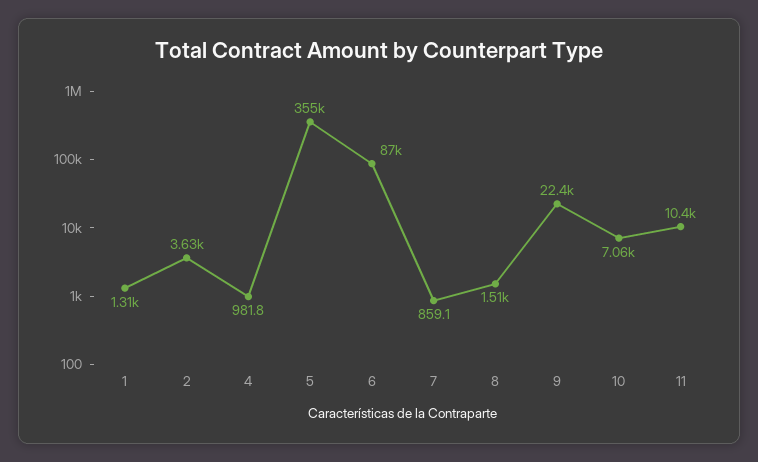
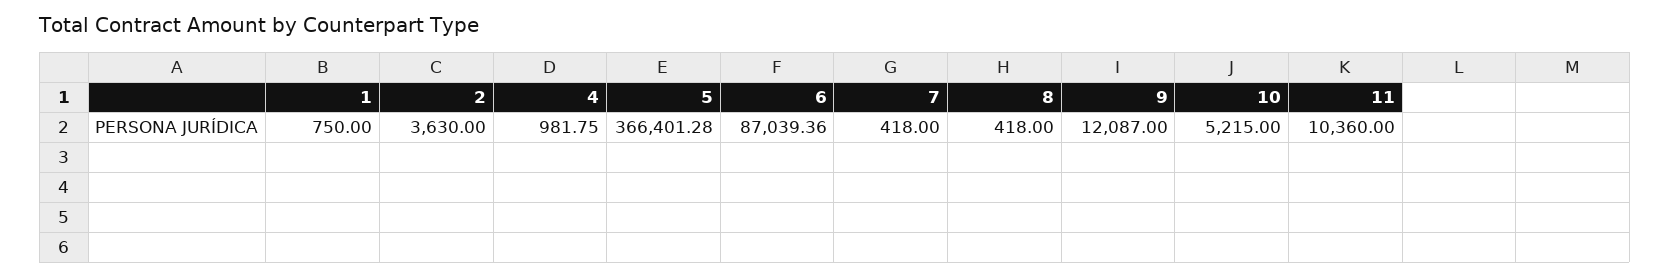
  {
-   "1": 1310,
+   "1": 750,
    "2": 3630,
    "4": 981.75,
-   "5": 355000,
+   "5": 366401.28,
    "6": 87039.36,
-   "7": 859.1,
+   "7": 418,
-   "8": 1510,
+   "8": 418,
-   "9": 22400,
+   "9": 12087,
-   "10": 7060,
+   "10": 5215,
    "11": 10360
  }

